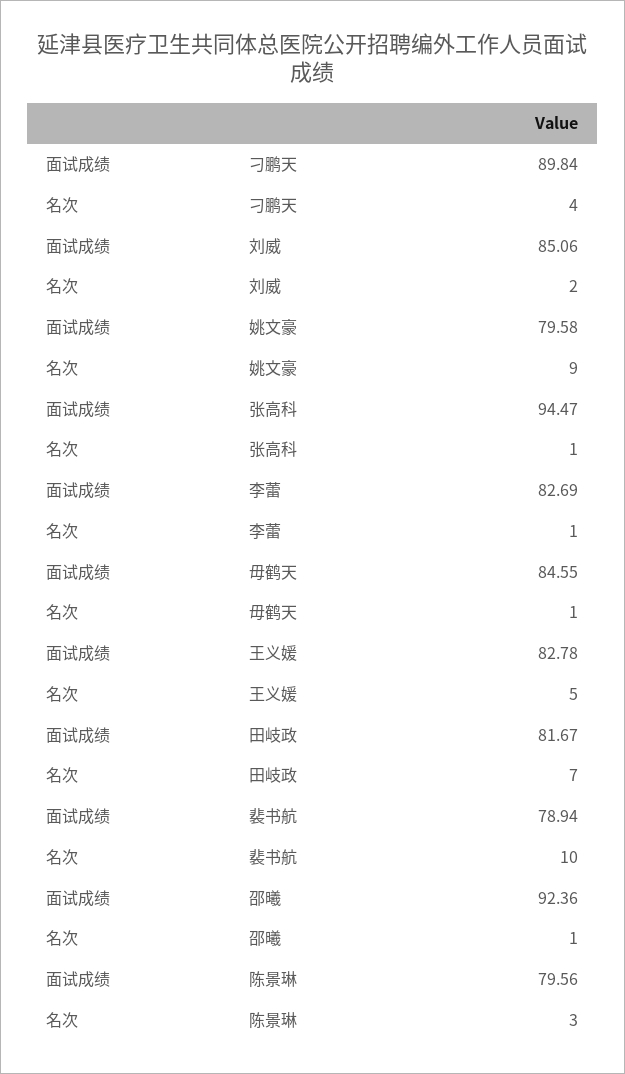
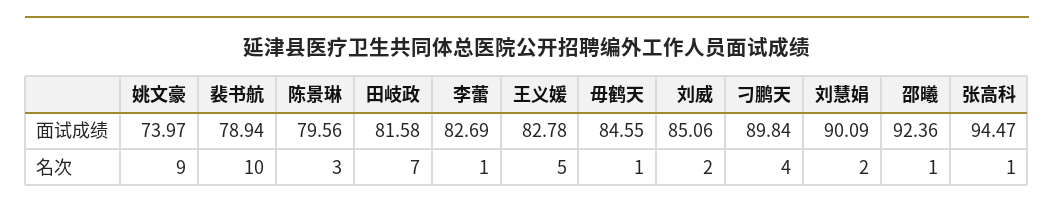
  {
    "面试成绩": {
      "刁鹏天": 89.84,
      "刘威": 85.06,
-     "姚文豪": 79.58,
+     "姚文豪": 73.97,
      "张高科": 94.47,
      "李蕾": 82.69,
      "毋鹤天": 84.55,
      "王义媛": 82.78,
-     "田岐政": 81.67,
+     "田岐政": 81.58,
      "裴书航": 78.94,
      "邵曦": 92.36,
-     "陈景琳": 79.56
+     "陈景琳": 79.56,
+     "刘慧娟": 90.09
    },
    "名次": {
      "刁鹏天": 4,
      "刘威": 2,
      "姚文豪": 9,
      "张高科": 1,
      "李蕾": 1,
      "毋鹤天": 1,
      "王义媛": 5,
      "田岐政": 7,
      "裴书航": 10,
      "邵曦": 1,
-     "陈景琳": 3
+     "陈景琳": 3,
+     "刘慧娟": 2
    }
  }

